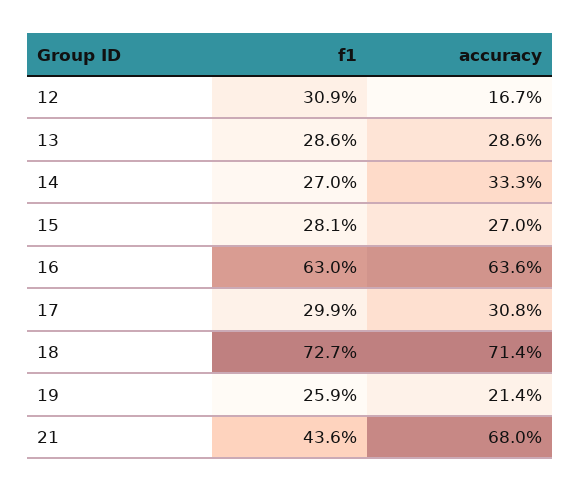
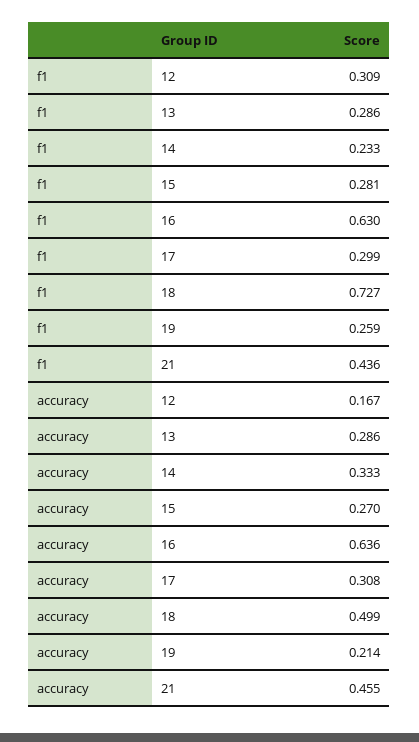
  {
    "f1": {
      "12": 0.309,
      "13": 0.286,
-     "14": 0.27,
+     "14": 0.233,
      "15": 0.281,
      "16": 0.63,
      "17": 0.299,
      "18": 0.727,
      "19": 0.259,
      "21": 0.436
    },
    "accuracy": {
      "12": 0.167,
      "13": 0.286,
      "14": 0.333,
      "15": 0.27,
      "16": 0.636,
      "17": 0.308,
-     "18": 0.714,
+     "18": 0.499,
      "19": 0.214,
-     "21": 0.68
+     "21": 0.455
    }
  }

